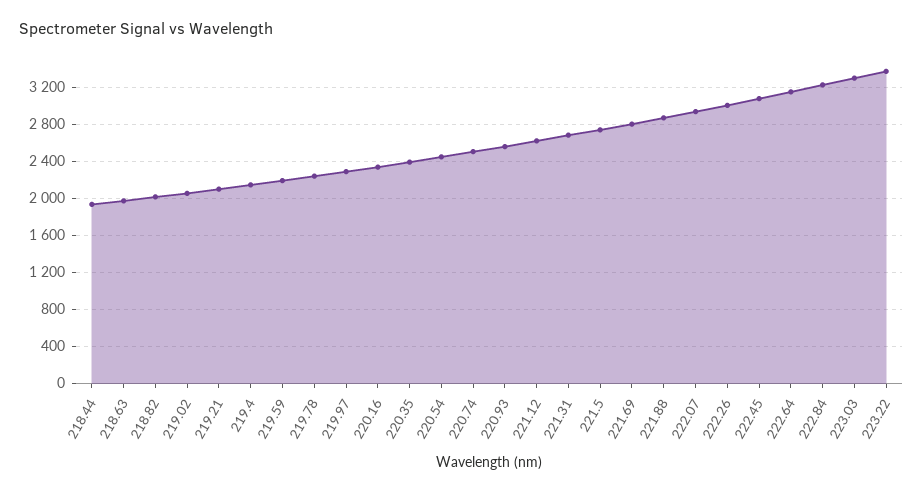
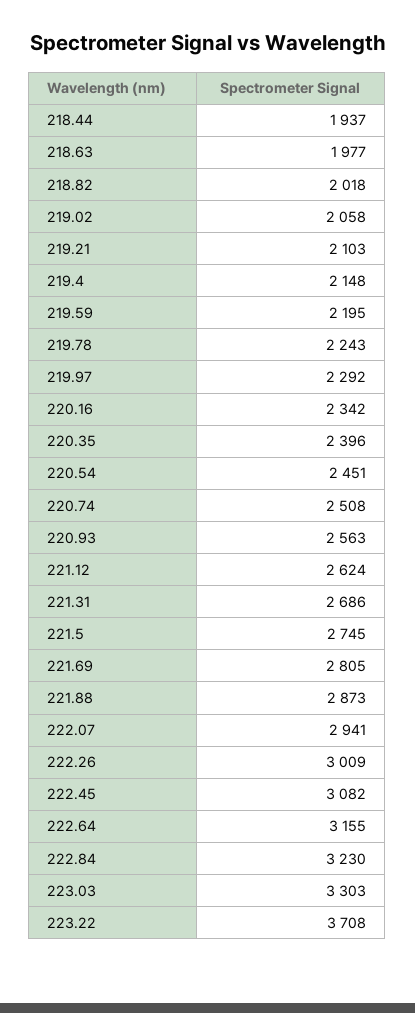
  {
    "218.44": 1937,
    "218.63": 1977,
    "218.82": 2018,
    "219.02": 2058,
    "219.21": 2103,
    "219.4": 2148,
    "219.59": 2195,
    "219.78": 2243,
    "219.97": 2292,
    "220.16": 2342,
    "220.35": 2396,
    "220.54": 2451,
    "220.74": 2508,
    "220.93": 2563,
    "221.12": 2624,
    "221.31": 2686,
    "221.5": 2745,
    "221.69": 2805,
    "221.88": 2873,
    "222.07": 2941,
    "222.26": 3009,
    "222.45": 3082,
    "222.64": 3155,
    "222.84": 3230,
    "223.03": 3303,
-   "223.22": 3400
+   "223.22": 3708
  }

